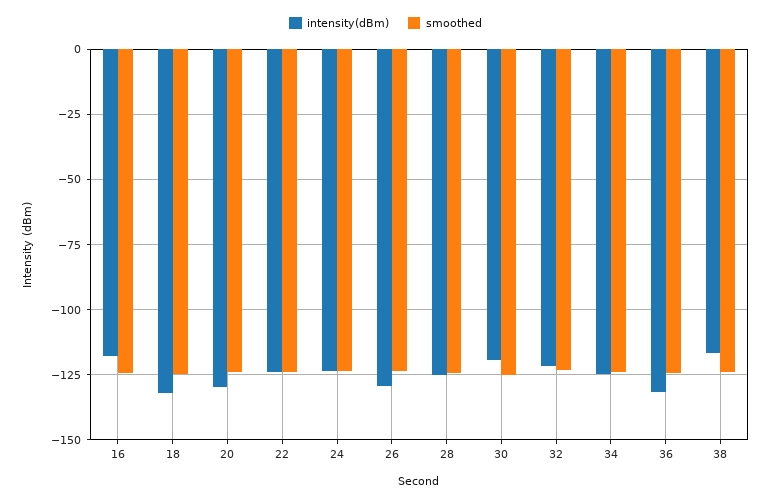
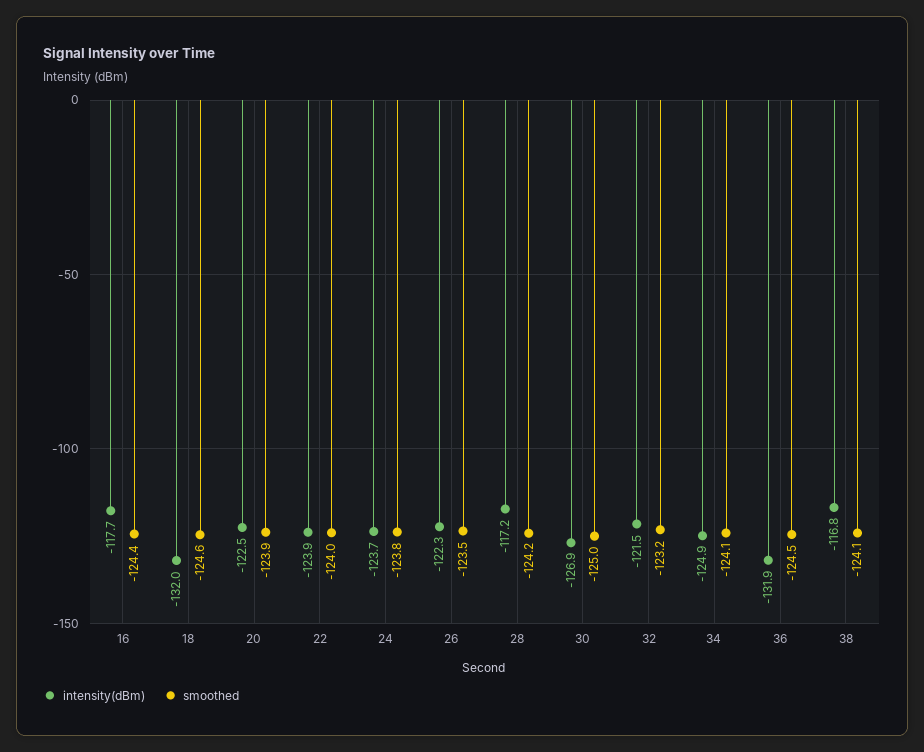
  {
    "intensity(dBm)": {
      "16": -117.7,
      "18": -132,
-     "20": -130,
+     "20": -122.5,
      "22": -123.9,
      "24": -123.7,
-     "26": -130,
+     "26": -122.3,
-     "28": -125,
+     "28": -117.2,
-     "30": -120,
+     "30": -126.9,
      "32": -121.5,
      "34": -124.9,
      "36": -131.9,
      "38": -116.8
    },
    "smoothed": {
      "16": -124.4,
      "18": -124.6,
      "20": -123.9,
      "22": -124,
      "24": -123.8,
      "26": -123.5,
      "28": -124.2,
      "30": -125,
      "32": -123.2,
      "34": -124.1,
      "36": -124.5,
      "38": -124.1
    }
  }

